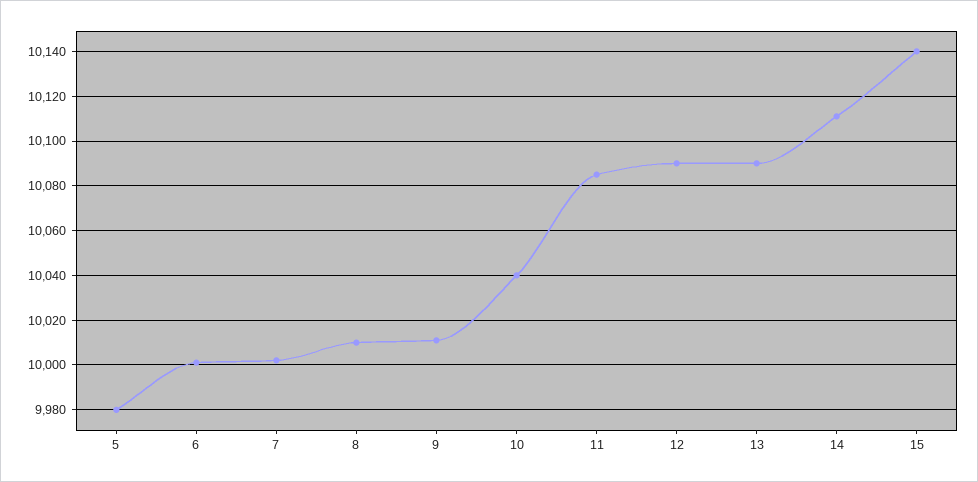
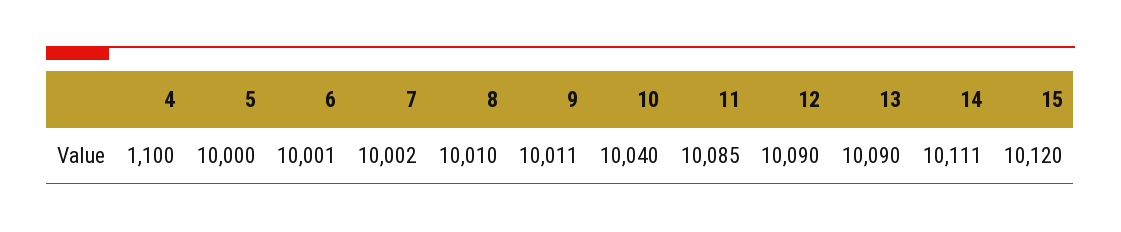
  {
-   "5": 9980,
+   "5": 10000,
    "6": 10001,
    "7": 10002,
    "8": 10010,
    "9": 10011,
    "10": 10040,
    "11": 10085,
    "12": 10090,
    "13": 10090,
    "14": 10111,
-   "15": 10140
+   "15": 10120,
+   "4": 1100
  }

